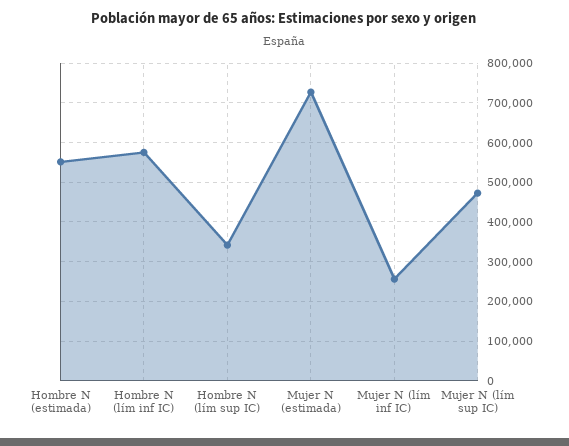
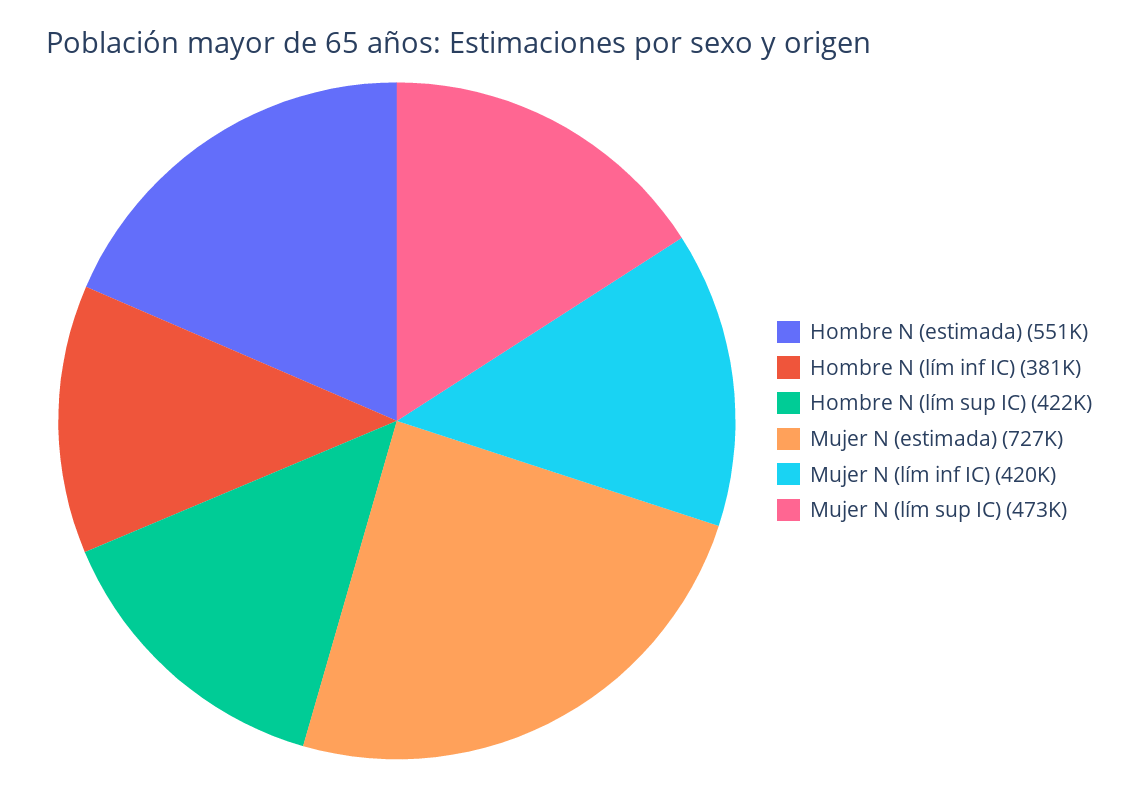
  {
    "Hombre N (estimada)": 551000,
-   "Hombre N (lím inf IC)": 580000,
+   "Hombre N (lím inf IC)": 381000,
-   "Hombre N (lím sup IC)": 340000,
+   "Hombre N (lím sup IC)": 422000,
    "Mujer N (estimada)": 727000,
-   "Mujer N (lím inf IC)": 260000,
+   "Mujer N (lím inf IC)": 420000,
    "Mujer N (lím sup IC)": 473000
  }

